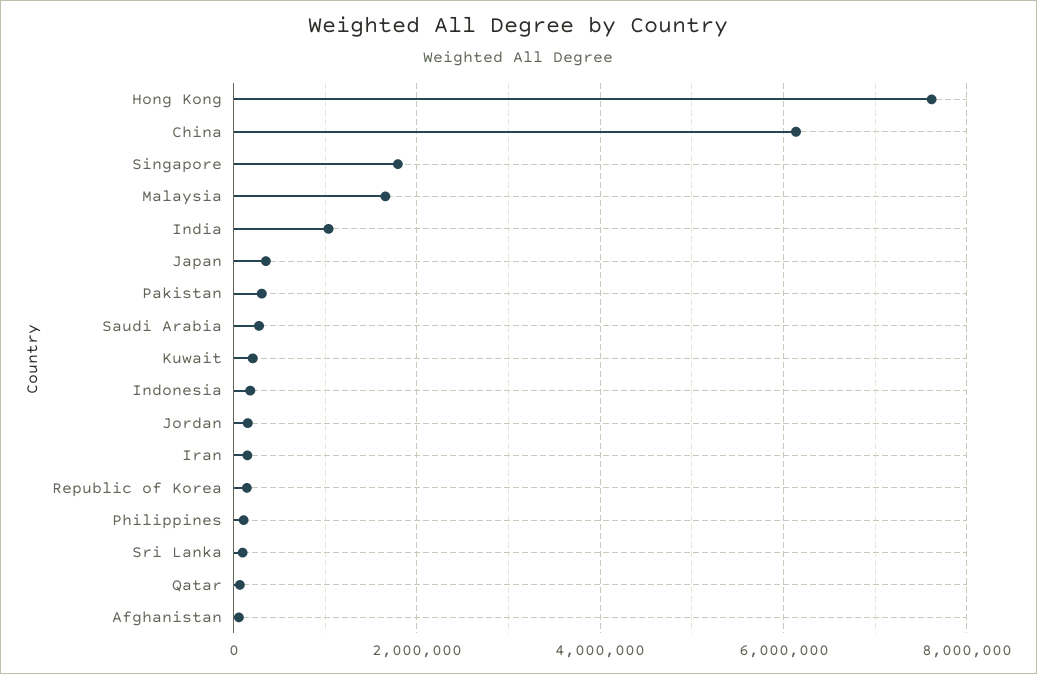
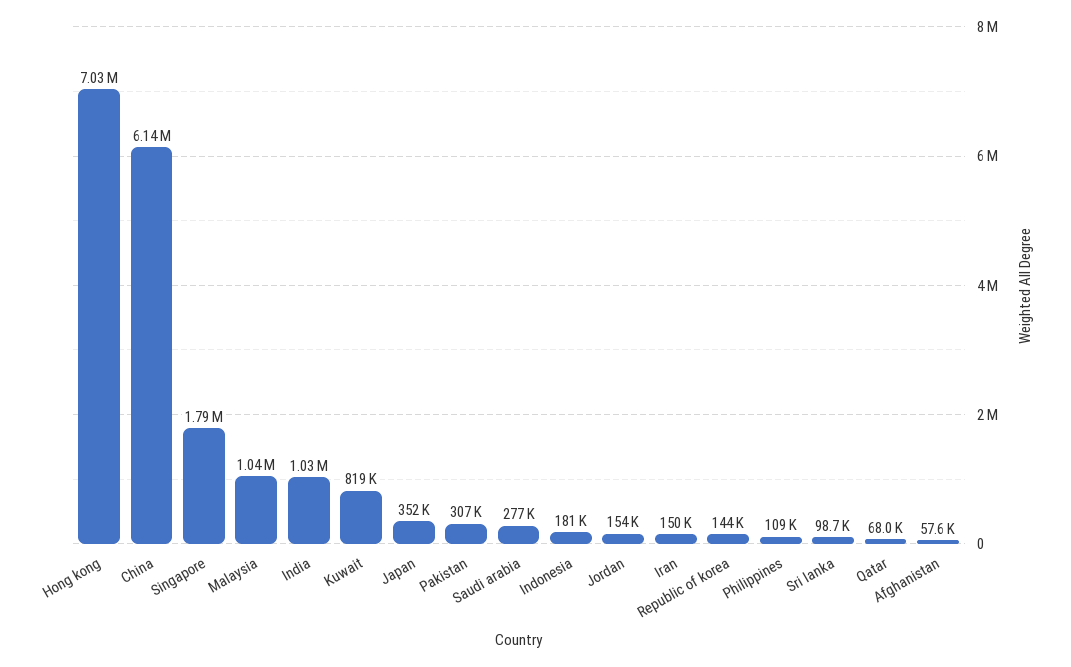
  {
-   "Hong Kong": 7600000,
+   "Hong Kong": 7030000,
    "China": 6140000,
    "Singapore": 1790000,
-   "Malaysia": 1600000,
+   "Malaysia": 1040000,
    "India": 1030000,
    "Japan": 352000,
    "Pakistan": 307000,
    "Saudi Arabia": 277000,
-   "Kuwait": 200000,
+   "Kuwait": 819000,
    "Indonesia": 181000,
    "Jordan": 154000,
    "Iran": 150000,
    "Republic of Korea": 144000,
    "Philippines": 109000,
    "Sri Lanka": 98700,
    "Qatar": 68000,
    "Afghanistan": 57600
  }

